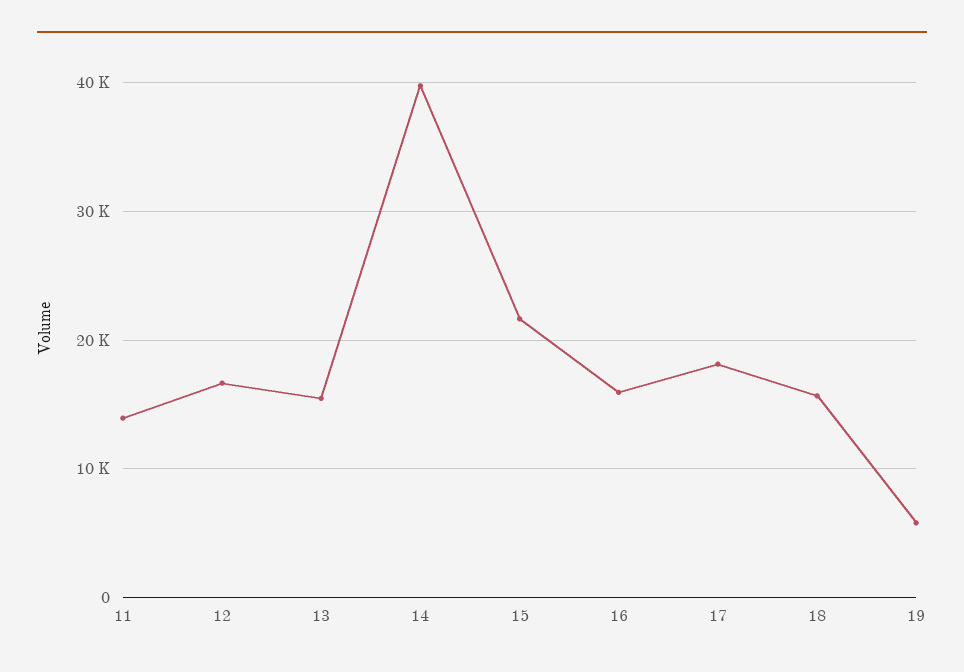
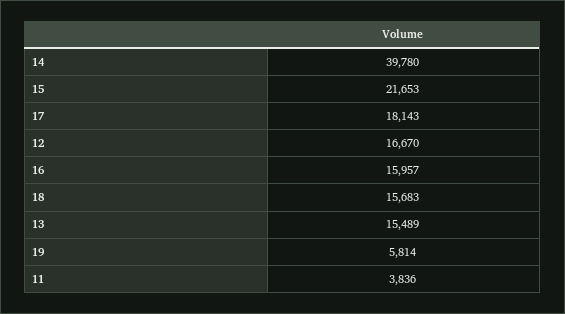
  {
-   "11": 14000,
+   "11": 3836,
    "12": 16670,
    "13": 15489,
    "14": 39780,
    "15": 21653,
    "16": 15957,
    "17": 18143,
    "18": 15683,
    "19": 5814
  }

